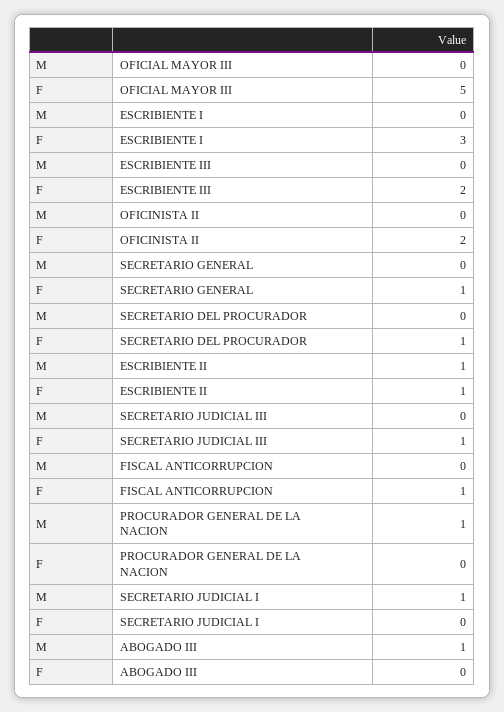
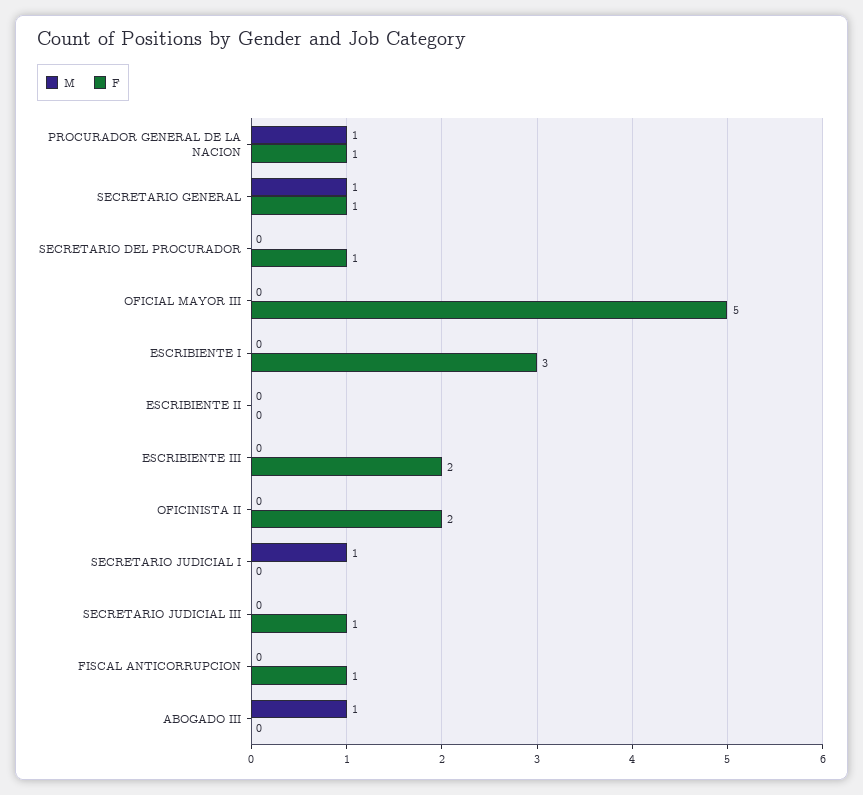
  {
    "M": {
      "OFICIAL MAYOR III": 0,
      "ESCRIBIENTE I": 0,
      "ESCRIBIENTE III": 0,
      "OFICINISTA II": 0,
-     "SECRETARIO GENERAL": 0,
+     "SECRETARIO GENERAL": 1,
      "SECRETARIO DEL PROCURADOR": 0,
-     "ESCRIBIENTE II": 1,
+     "ESCRIBIENTE II": 0,
      "SECRETARIO JUDICIAL III": 0,
      "FISCAL ANTICORRUPCION": 0,
      "PROCURADOR GENERAL DE LA NACION": 1,
      "SECRETARIO JUDICIAL I": 1,
      "ABOGADO III": 1
    },
    "F": {
      "OFICIAL MAYOR III": 5,
      "ESCRIBIENTE I": 3,
      "ESCRIBIENTE III": 2,
      "OFICINISTA II": 2,
      "SECRETARIO GENERAL": 1,
      "SECRETARIO DEL PROCURADOR": 1,
-     "ESCRIBIENTE II": 1,
+     "ESCRIBIENTE II": 0,
      "SECRETARIO JUDICIAL III": 1,
      "FISCAL ANTICORRUPCION": 1,
-     "PROCURADOR GENERAL DE LA NACION": 0,
+     "PROCURADOR GENERAL DE LA NACION": 1,
      "SECRETARIO JUDICIAL I": 0,
      "ABOGADO III": 0
    }
  }

